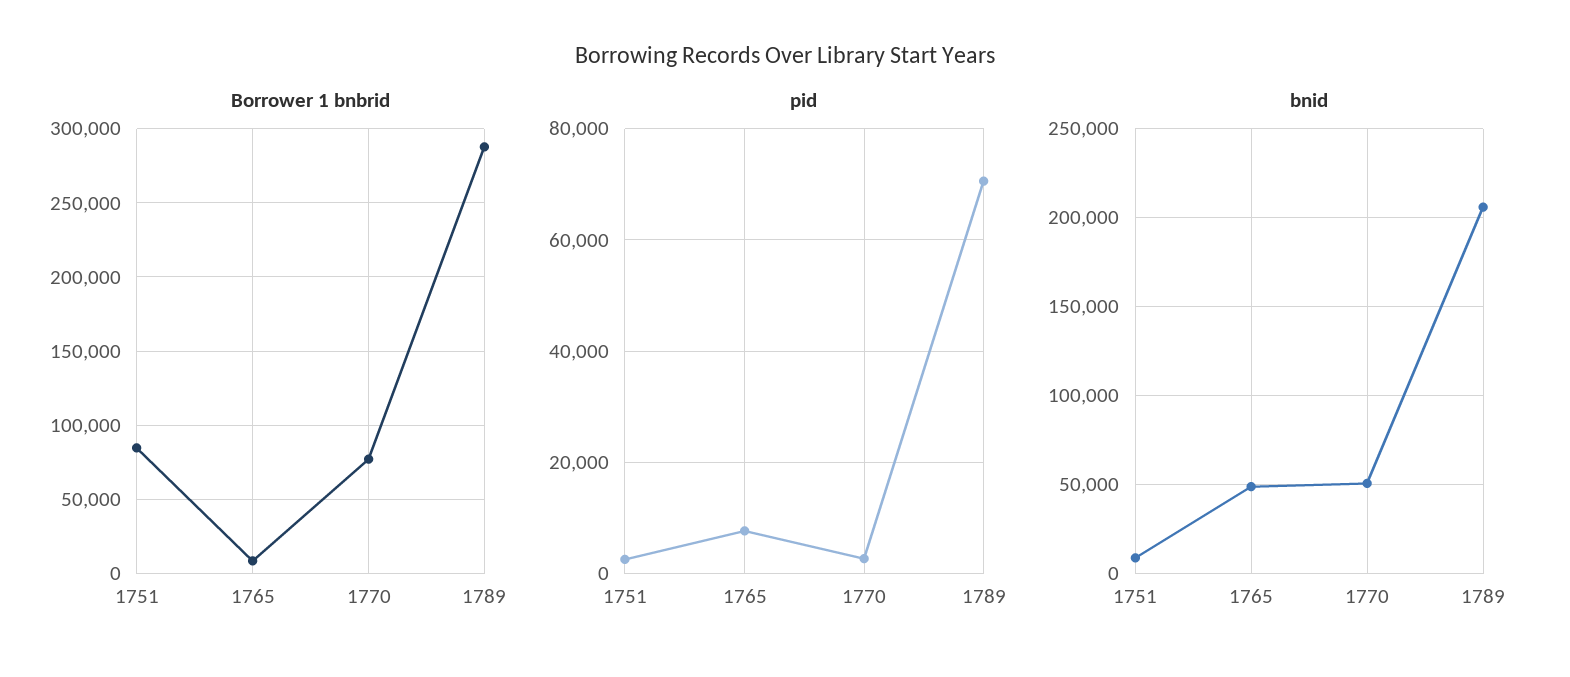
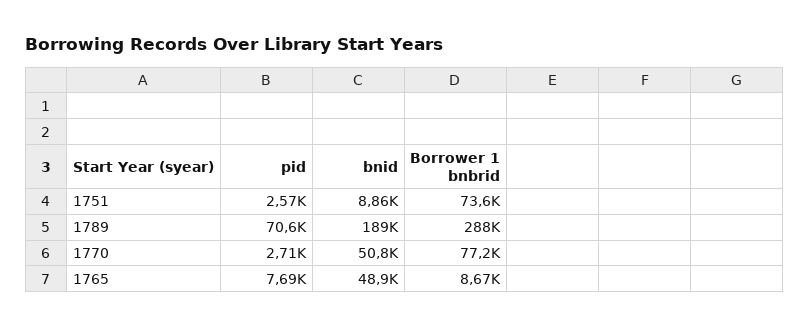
  {
    "Borrower 1 bnbrid": {
-     "1751": 85000,
+     "1751": 73600,
      "1765": 8670,
      "1770": 77200,
      "1789": 288000
    },
    "pid": {
      "1751": 2570,
      "1765": 7690,
      "1770": 2710,
      "1789": 70600
    },
    "bnid": {
      "1751": 8860,
      "1765": 48900,
      "1770": 50800,
-     "1789": 205000
+     "1789": 189000
    }
  }

